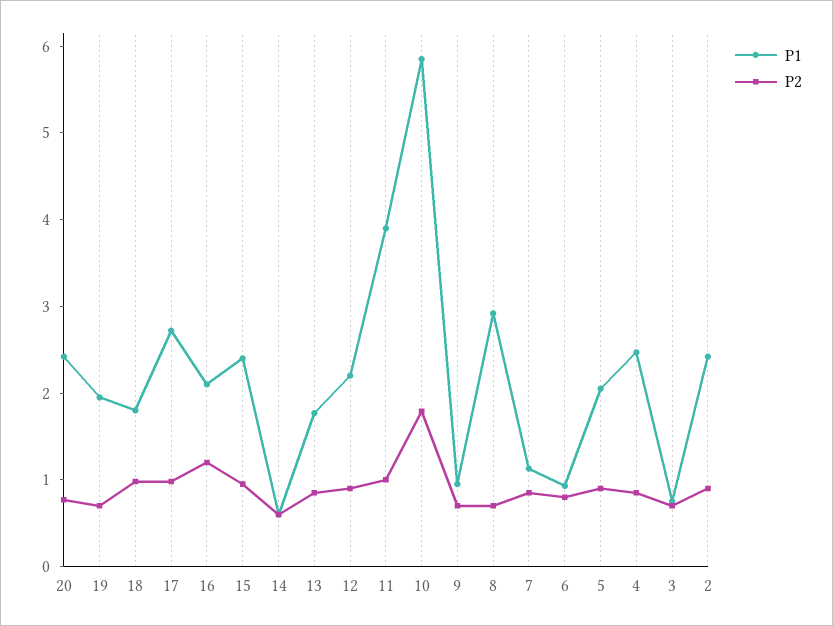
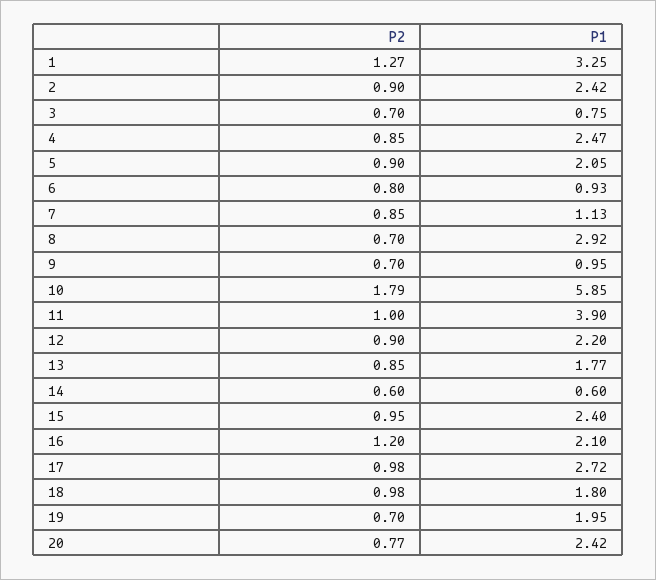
  {
    "P1": {
      "20": 2.42,
      "19": 1.95,
      "18": 1.8,
      "17": 2.72,
      "16": 2.1,
      "15": 2.4,
      "14": 0.6,
      "13": 1.77,
      "12": 2.2,
      "11": 3.9,
      "10": 5.85,
      "9": 0.95,
      "8": 2.92,
      "7": 1.13,
      "6": 0.93,
      "5": 2.05,
      "4": 2.47,
      "3": 0.75,
-     "2": 2.42
+     "2": 2.42,
+     "1": 3.25
    },
    "P2": {
      "20": 0.77,
      "19": 0.7,
      "18": 0.98,
      "17": 0.98,
      "16": 1.2,
      "15": 0.95,
      "14": 0.6,
      "13": 0.85,
      "12": 0.9,
      "11": 1,
      "10": 1.79,
      "9": 0.7,
      "8": 0.7,
      "7": 0.85,
      "6": 0.8,
      "5": 0.9,
      "4": 0.85,
      "3": 0.7,
-     "2": 0.9
+     "2": 0.9,
+     "1": 1.27
    }
  }

